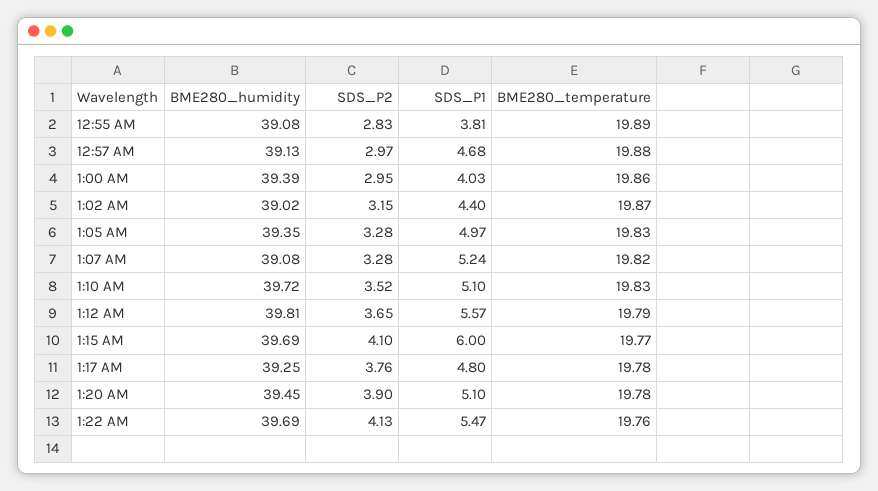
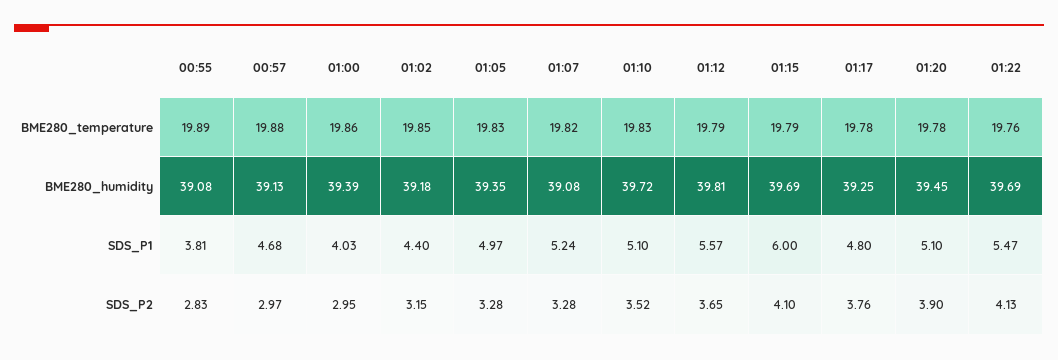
  {
    "BME280_humidity": {
      "12:55 AM": 39.08,
      "12:57 AM": 39.13,
      "1:00 AM": 39.39,
-     "1:02 AM": 39.02,
+     "1:02 AM": 39.18,
      "1:05 AM": 39.35,
      "1:07 AM": 39.08,
      "1:10 AM": 39.72,
      "1:12 AM": 39.81,
      "1:15 AM": 39.69,
      "1:17 AM": 39.25,
      "1:20 AM": 39.45,
      "1:22 AM": 39.69
    },
    "SDS_P2": {
      "12:55 AM": 2.83,
      "12:57 AM": 2.97,
      "1:00 AM": 2.95,
      "1:02 AM": 3.15,
      "1:05 AM": 3.28,
      "1:07 AM": 3.28,
      "1:10 AM": 3.52,
      "1:12 AM": 3.65,
      "1:15 AM": 4.1,
      "1:17 AM": 3.76,
      "1:20 AM": 3.9,
      "1:22 AM": 4.13
    },
    "SDS_P1": {
      "12:55 AM": 3.81,
      "12:57 AM": 4.68,
      "1:00 AM": 4.03,
      "1:02 AM": 4.4,
      "1:05 AM": 4.97,
      "1:07 AM": 5.24,
      "1:10 AM": 5.1,
      "1:12 AM": 5.57,
      "1:15 AM": 6,
      "1:17 AM": 4.8,
      "1:20 AM": 5.1,
      "1:22 AM": 5.47
    },
    "BME280_temperature": {
      "12:55 AM": 19.89,
      "12:57 AM": 19.88,
      "1:00 AM": 19.86,
-     "1:02 AM": 19.87,
+     "1:02 AM": 19.85,
      "1:05 AM": 19.83,
      "1:07 AM": 19.82,
      "1:10 AM": 19.83,
      "1:12 AM": 19.79,
-     "1:15 AM": 19.77,
+     "1:15 AM": 19.79,
      "1:17 AM": 19.78,
      "1:20 AM": 19.78,
      "1:22 AM": 19.76
    }
  }

